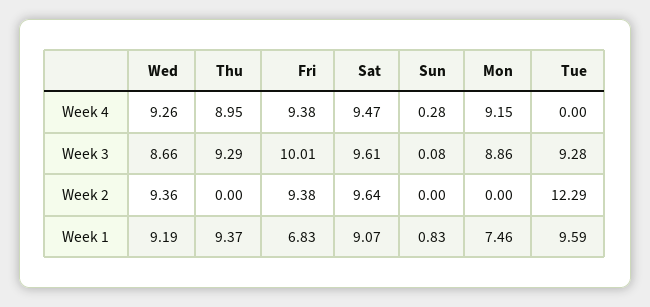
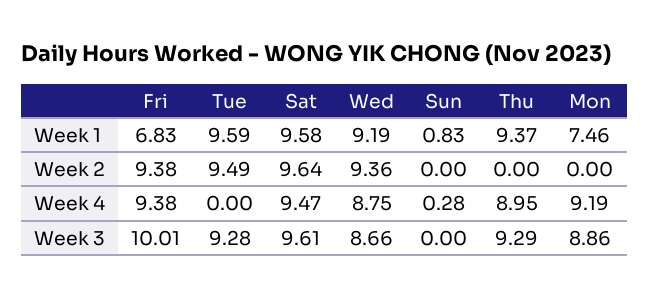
  {
    "Wed": {
-     "Week 4": 9.26,
+     "Week 4": 8.75,
      "Week 3": 8.66,
      "Week 2": 9.36,
      "Week 1": 9.19
    },
    "Thu": {
      "Week 4": 8.95,
      "Week 3": 9.29,
      "Week 2": 0,
      "Week 1": 9.37
    },
    "Fri": {
      "Week 4": 9.38,
      "Week 3": 10.01,
      "Week 2": 9.38,
      "Week 1": 6.83
    },
    "Sat": {
      "Week 4": 9.47,
      "Week 3": 9.61,
      "Week 2": 9.64,
-     "Week 1": 9.07
+     "Week 1": 9.58
    },
    "Sun": {
      "Week 4": 0.28,
-     "Week 3": 0.08,
+     "Week 3": 0,
      "Week 2": 0,
      "Week 1": 0.83
    },
    "Mon": {
-     "Week 4": 9.15,
+     "Week 4": 9.19,
      "Week 3": 8.86,
      "Week 2": 0,
      "Week 1": 7.46
    },
    "Tue": {
      "Week 4": 0,
      "Week 3": 9.28,
-     "Week 2": 12.29,
+     "Week 2": 9.49,
      "Week 1": 9.59
    }
  }

